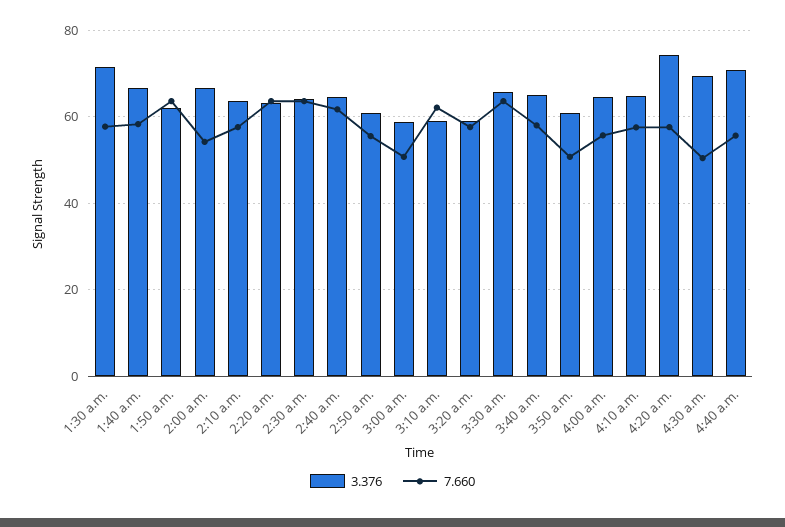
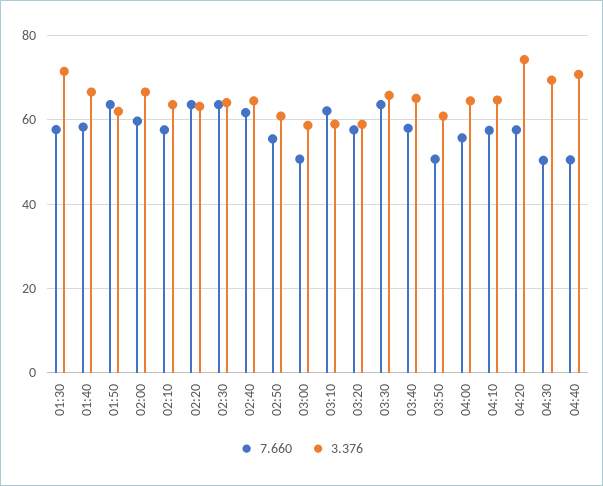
  {
    "3.376": {
      "1:30 a.m.": 72,
      "1:40 a.m.": 66,
      "1:50 a.m.": 62,
      "2:00 a.m.": 66,
      "2:10 a.m.": 64,
      "2:20 a.m.": 64,
      "2:30 a.m.": 64,
      "2:40 a.m.": 64,
      "2:50 a.m.": 60,
      "3:00 a.m.": 58,
      "3:10 a.m.": 60,
      "3:20 a.m.": 58,
      "3:30 a.m.": 66,
      "3:40 a.m.": 66,
      "3:50 a.m.": 60,
      "4:00 a.m.": 64,
      "4:10 a.m.": 64,
      "4:20 a.m.": 74,
      "4:30 a.m.": 70,
      "4:40 a.m.": 70
    },
    "7.660": {
      "1:30 a.m.": 58,
      "1:40 a.m.": 58,
      "1:50 a.m.": 64,
-     "2:00 a.m.": 54,
+     "2:00 a.m.": 60,
      "2:10 a.m.": 58,
      "2:20 a.m.": 64,
      "2:30 a.m.": 64,
      "2:40 a.m.": 62,
      "2:50 a.m.": 56,
      "3:00 a.m.": 50,
      "3:10 a.m.": 62,
      "3:20 a.m.": 58,
      "3:30 a.m.": 64,
      "3:40 a.m.": 58,
      "3:50 a.m.": 50,
      "4:00 a.m.": 56,
      "4:10 a.m.": 58,
      "4:20 a.m.": 58,
      "4:30 a.m.": 50,
-     "4:40 a.m.": 56
+     "4:40 a.m.": 50
    }
  }

